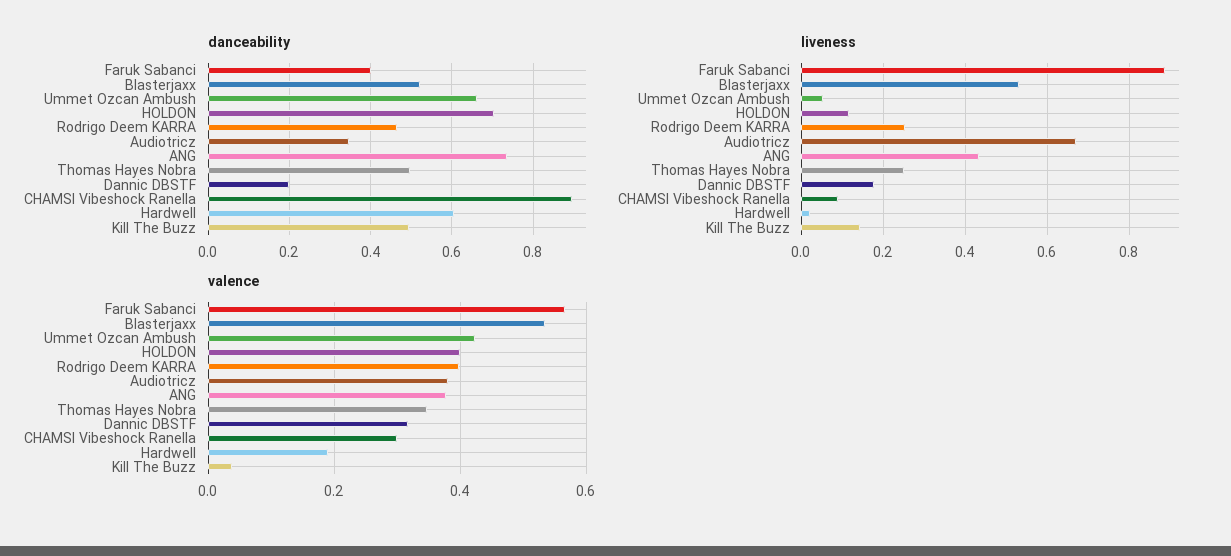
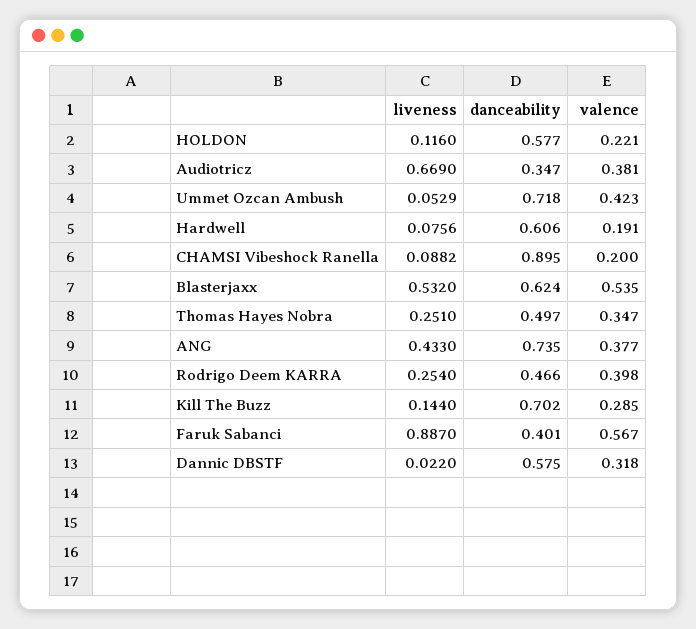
  {
    "danceability": {
      "Faruk Sabanci": 0.401,
-     "Blasterjaxx": 0.52,
+     "Blasterjaxx": 0.624,
-     "Ummet Ozcan Ambush": 0.66,
+     "Ummet Ozcan Ambush": 0.718,
-     "HOLDON": 0.7,
+     "HOLDON": 0.577,
      "Rodrigo Deem KARRA": 0.466,
      "Audiotricz": 0.347,
      "ANG": 0.735,
      "Thomas Hayes Nobra": 0.497,
-     "Dannic DBSTF": 0.2,
+     "Dannic DBSTF": 0.575,
      "CHAMSI Vibeshock Ranella": 0.895,
      "Hardwell": 0.606,
-     "Kill The Buzz": 0.5
+     "Kill The Buzz": 0.702
    },
    "liveness": {
      "Faruk Sabanci": 0.887,
      "Blasterjaxx": 0.532,
      "Ummet Ozcan Ambush": 0.0529,
      "HOLDON": 0.116,
      "Rodrigo Deem KARRA": 0.254,
      "Audiotricz": 0.669,
      "ANG": 0.433,
      "Thomas Hayes Nobra": 0.251,
-     "Dannic DBSTF": 0.18,
+     "Dannic DBSTF": 0.022,
      "CHAMSI Vibeshock Ranella": 0.0882,
-     "Hardwell": 0.02,
+     "Hardwell": 0.0756,
      "Kill The Buzz": 0.144
    },
    "valence": {
      "Faruk Sabanci": 0.567,
      "Blasterjaxx": 0.535,
      "Ummet Ozcan Ambush": 0.423,
-     "HOLDON": 0.4,
+     "HOLDON": 0.221,
      "Rodrigo Deem KARRA": 0.398,
      "Audiotricz": 0.381,
      "ANG": 0.377,
      "Thomas Hayes Nobra": 0.347,
      "Dannic DBSTF": 0.318,
-     "CHAMSI Vibeshock Ranella": 0.3,
+     "CHAMSI Vibeshock Ranella": 0.2,
      "Hardwell": 0.191,
-     "Kill The Buzz": 0.04
+     "Kill The Buzz": 0.285
    }
  }

